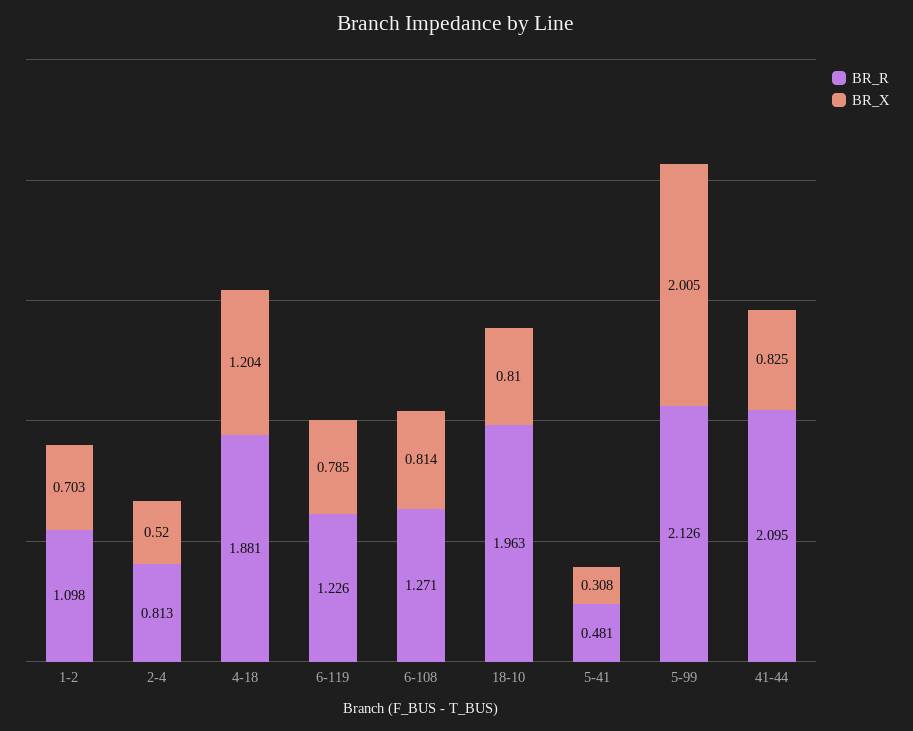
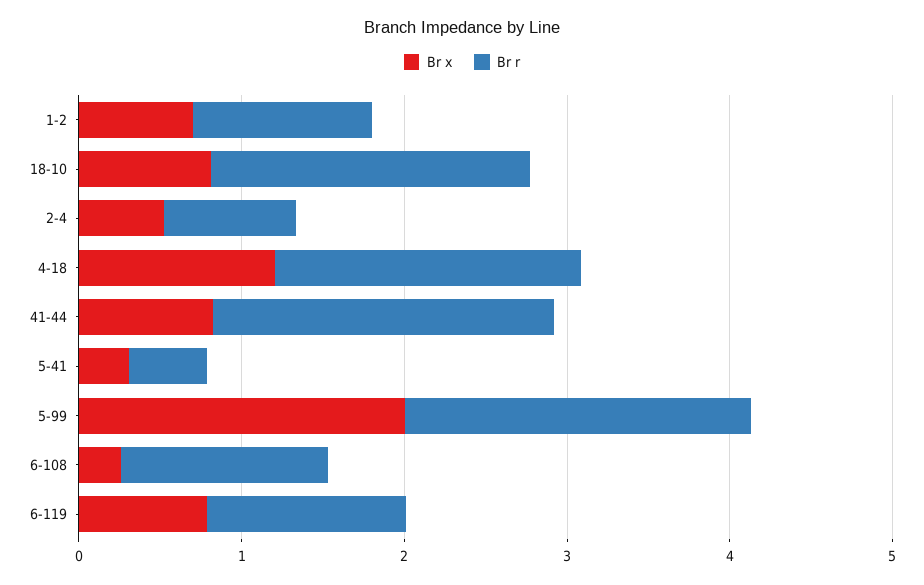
  {
    "BR_R": {
      "1-2": 1.098,
      "2-4": 0.813,
      "4-18": 1.881,
      "6-119": 1.226,
      "6-108": 1.271,
      "18-10": 1.963,
      "5-41": 0.481,
      "5-99": 2.126,
      "41-44": 2.095
    },
    "BR_X": {
      "1-2": 0.703,
      "2-4": 0.52,
      "4-18": 1.204,
      "6-119": 0.785,
-     "6-108": 0.814,
+     "6-108": 0.2,
      "18-10": 0.81,
      "5-41": 0.308,
      "5-99": 2.005,
      "41-44": 0.825
    }
  }

